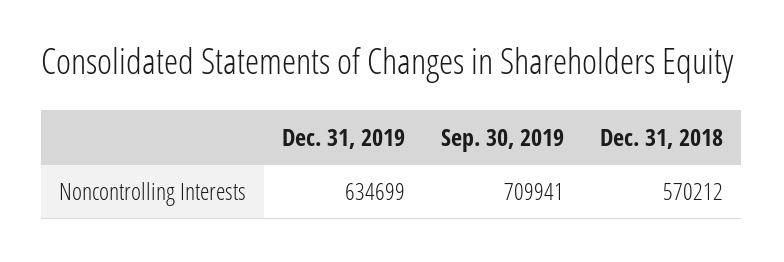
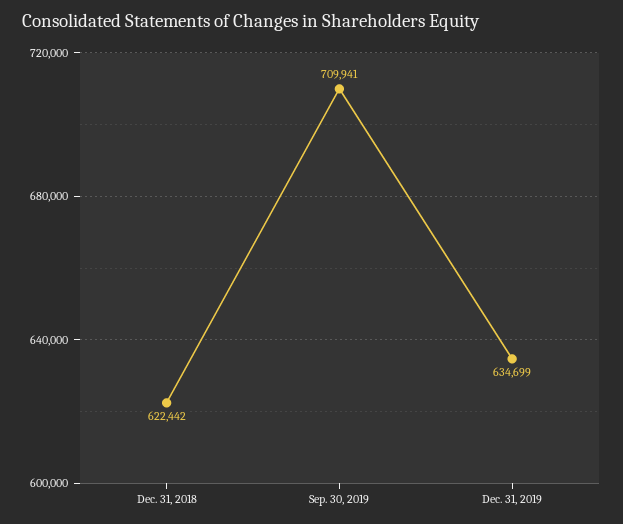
  {
    "Dec. 31, 2019": 634699,
    "Sep. 30, 2019": 709941,
-   "Dec. 31, 2018": 570212
+   "Dec. 31, 2018": 622442
  }

